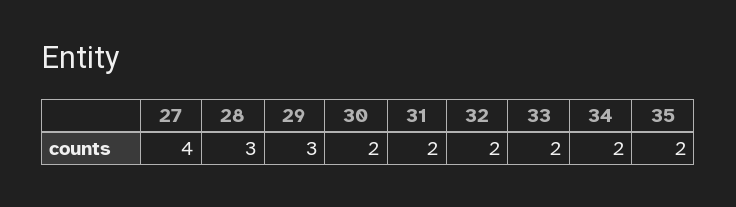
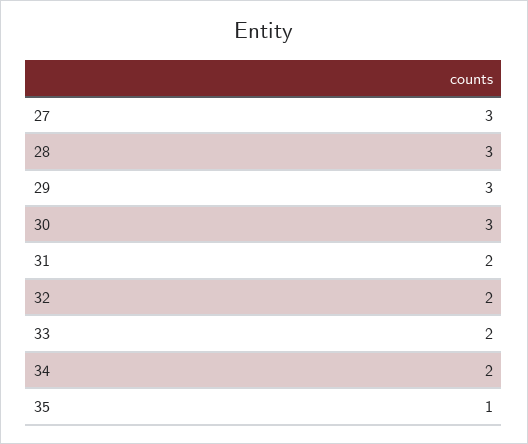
  {
-   "27": 4,
+   "27": 3,
    "28": 3,
    "29": 3,
-   "30": 2,
+   "30": 3,
    "31": 2,
    "32": 2,
    "33": 2,
    "34": 2,
-   "35": 2
+   "35": 1
  }

